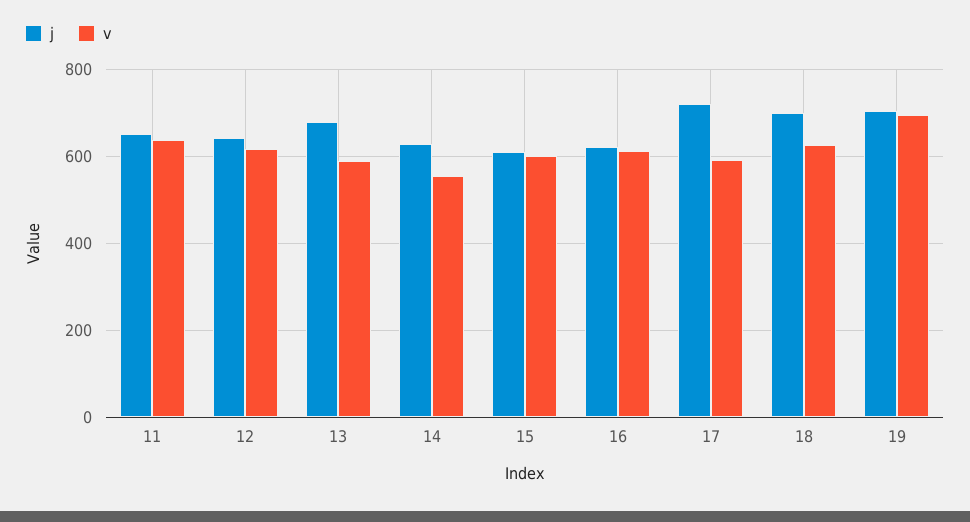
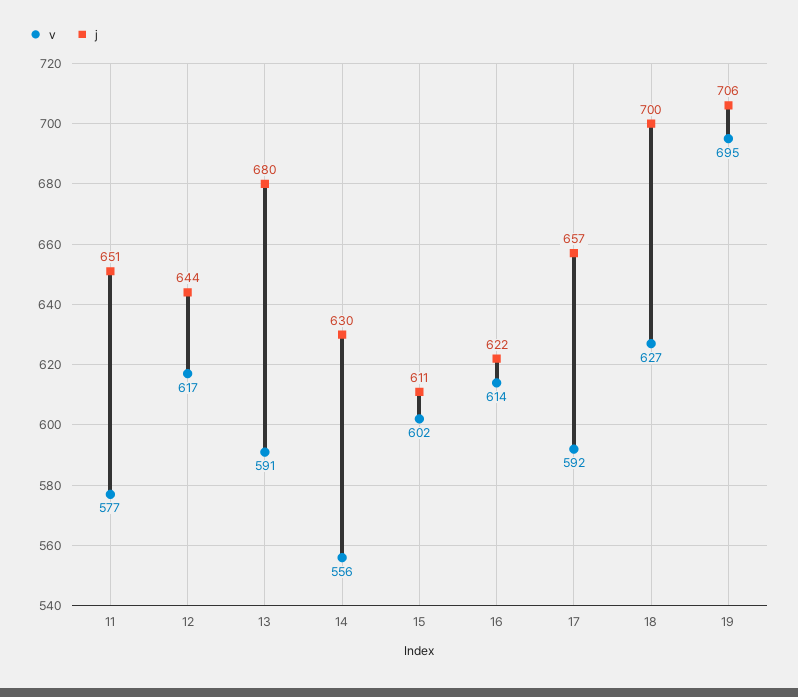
  {
    "j": {
      "11": 651,
      "12": 644,
      "13": 680,
      "14": 630,
      "15": 611,
      "16": 622,
-     "17": 720,
+     "17": 657,
      "18": 700,
      "19": 706
    },
    "v": {
-     "11": 640,
+     "11": 577,
      "12": 617,
      "13": 591,
      "14": 556,
      "15": 602,
      "16": 614,
      "17": 592,
      "18": 627,
      "19": 695
    }
  }

